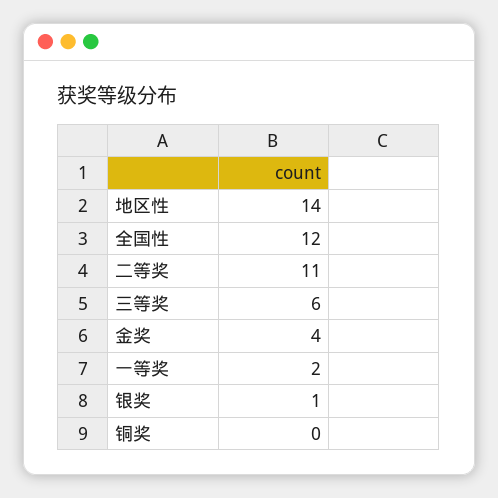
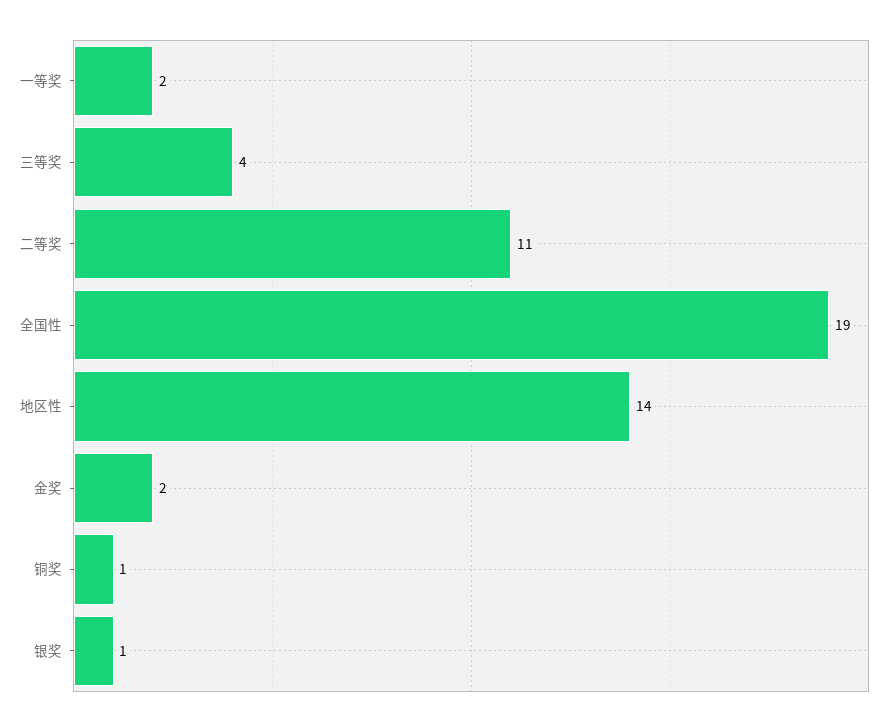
  {
    "地区性": 14,
-   "全国性": 12,
+   "全国性": 19,
    "二等奖": 11,
-   "三等奖": 6,
+   "三等奖": 4,
-   "金奖": 4,
+   "金奖": 2,
    "一等奖": 2,
    "银奖": 1,
-   "铜奖": 0
+   "铜奖": 1
  }

